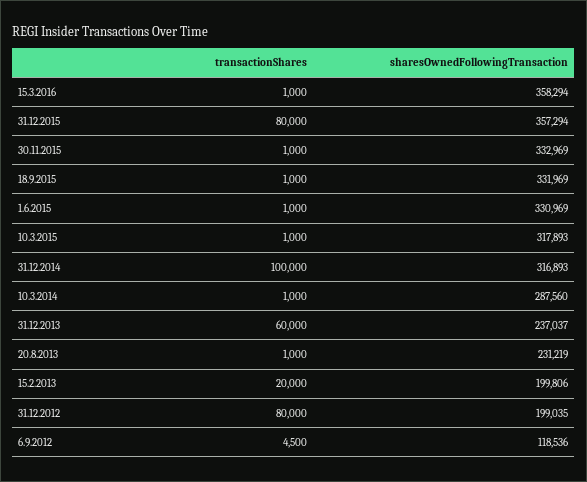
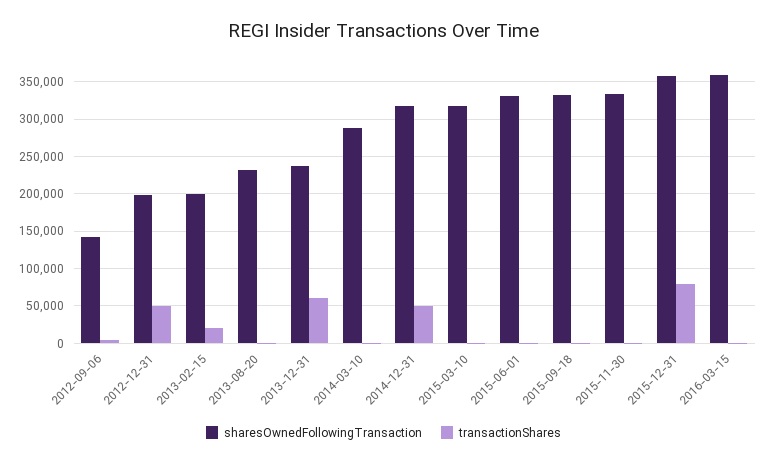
  {
    "transactionShares": {
      "15.3.2016": 1000,
      "31.12.2015": 80000,
      "30.11.2015": 1000,
      "18.9.2015": 1000,
      "1.6.2015": 1000,
      "10.3.2015": 1000,
-     "31.12.2014": 100000,
+     "31.12.2014": 50000,
      "10.3.2014": 1000,
      "31.12.2013": 60000,
      "20.8.2013": 1000,
      "15.2.2013": 20000,
-     "31.12.2012": 80000,
+     "31.12.2012": 50000,
      "6.9.2012": 4500
    },
    "sharesOwnedFollowingTransaction": {
      "15.3.2016": 358294,
      "31.12.2015": 357294,
      "30.11.2015": 332969,
      "18.9.2015": 331969,
      "1.6.2015": 330969,
      "10.3.2015": 317893,
      "31.12.2014": 316893,
      "10.3.2014": 287560,
      "31.12.2013": 237037,
      "20.8.2013": 231219,
      "15.2.2013": 199806,
      "31.12.2012": 199035,
-     "6.9.2012": 118536
+     "6.9.2012": 140000
    }
  }

